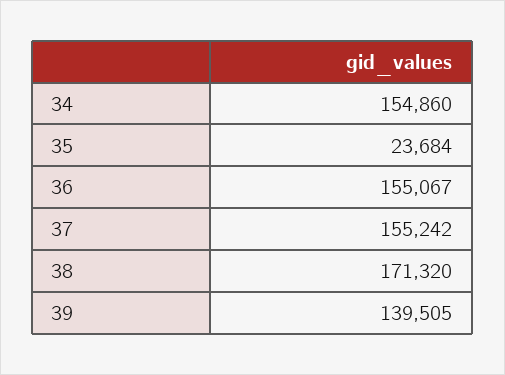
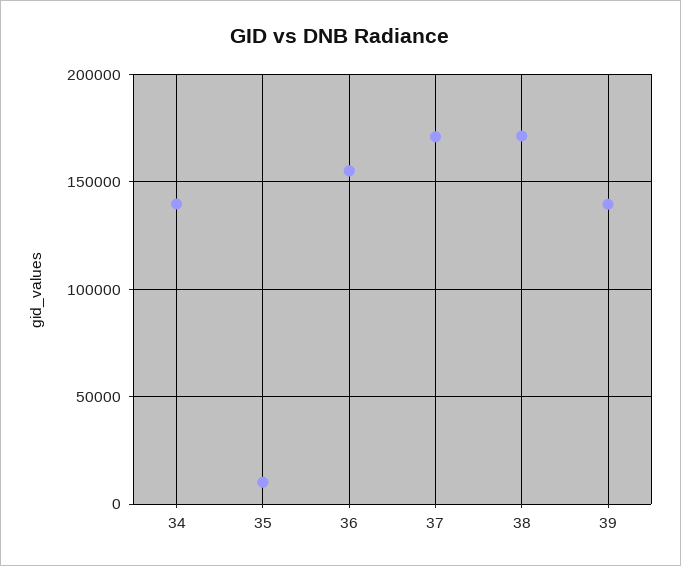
  {
-   "34": 154860,
+   "34": 140000,
-   "35": 23684,
+   "35": 10000,
    "36": 155067,
-   "37": 155242,
+   "37": 170000,
    "38": 171320,
    "39": 139505
  }

